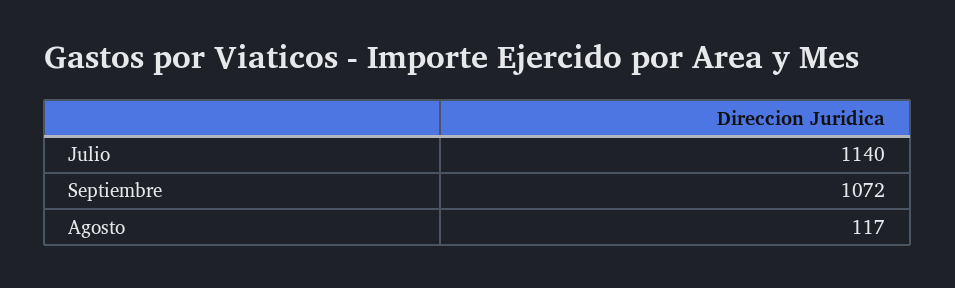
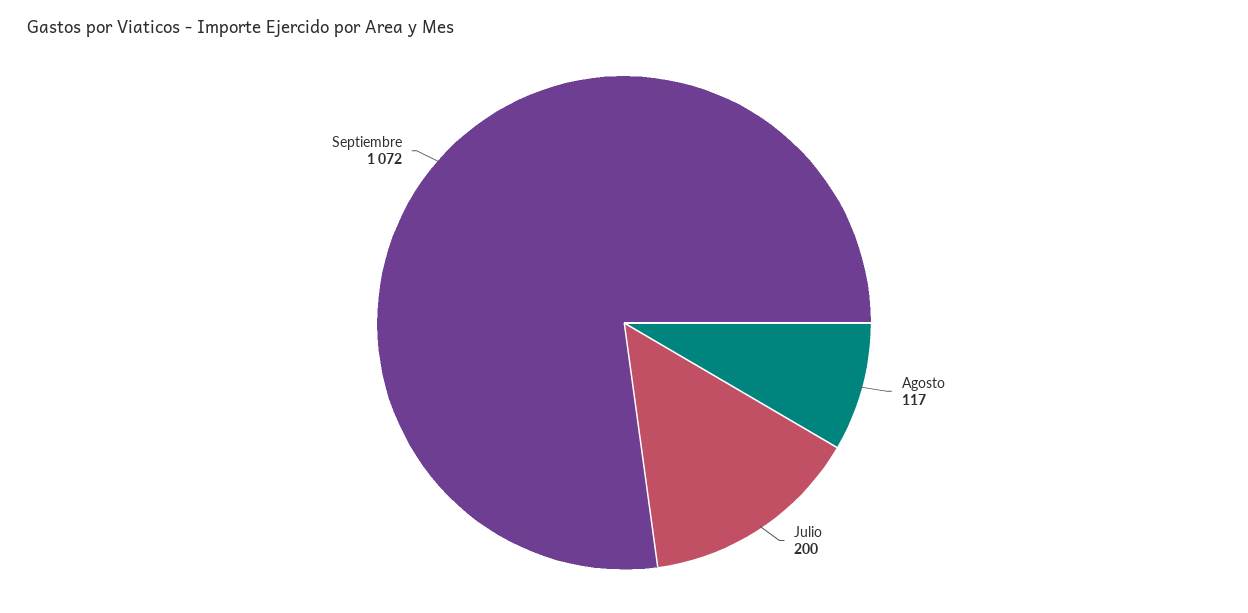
  {
-   "Julio": 1140,
+   "Julio": 200,
    "Septiembre": 1072,
    "Agosto": 117
  }

